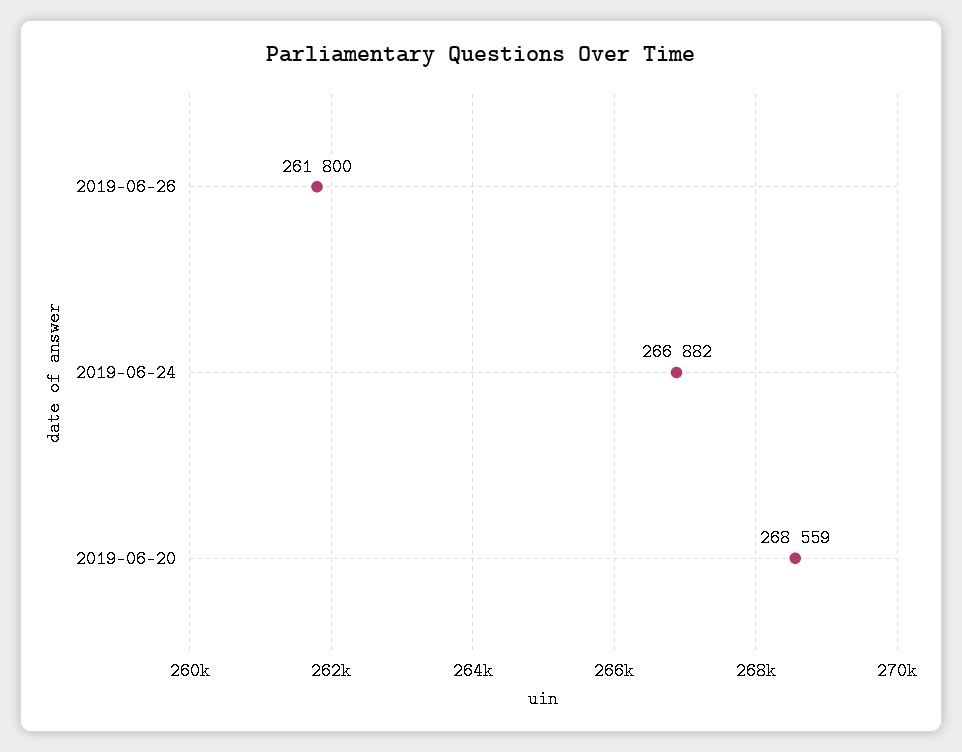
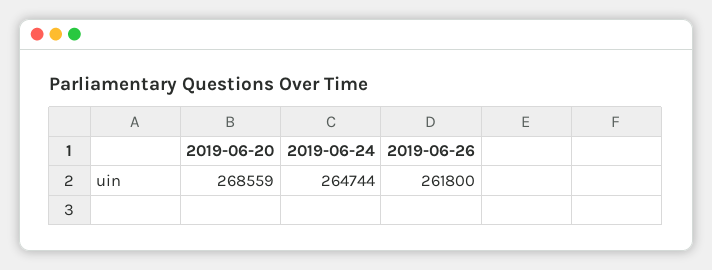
  {
    "2019-06-26": 261800,
-   "2019-06-24": 266882,
+   "2019-06-24": 264744,
    "2019-06-20": 268559
  }

